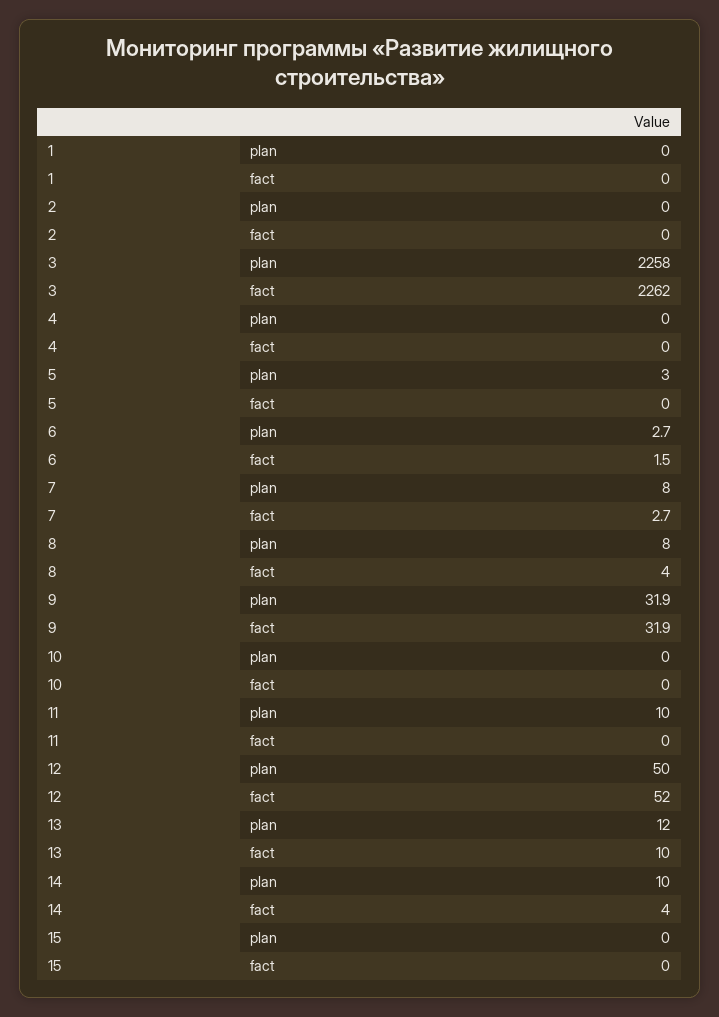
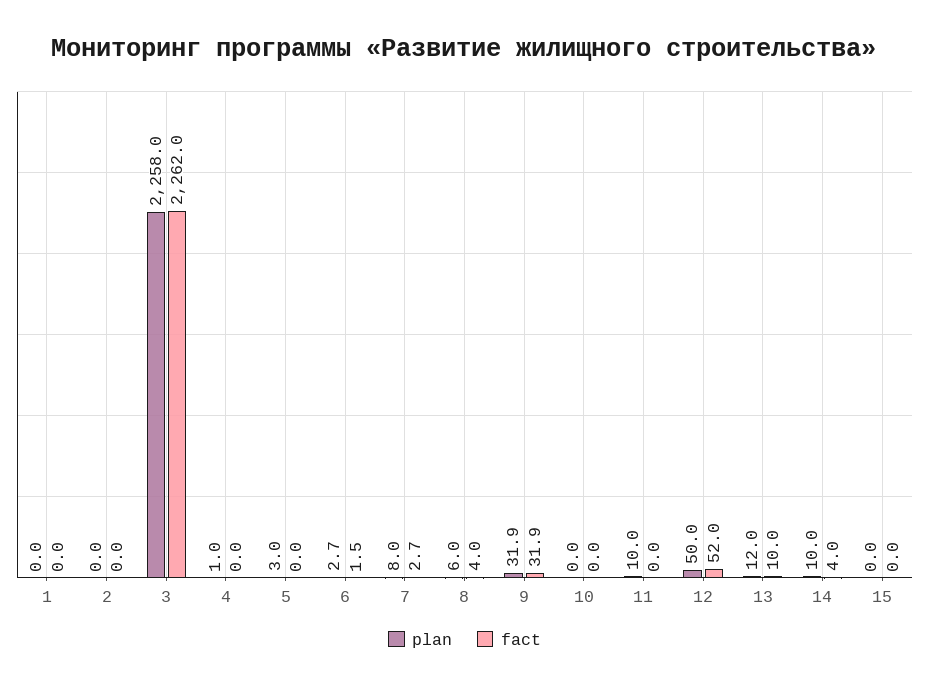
  {
    "plan": {
      "1": 0,
      "2": 0,
      "3": 2258,
-     "4": 0,
+     "4": 1,
      "5": 3,
      "6": 2.7,
      "7": 8,
-     "8": 8,
+     "8": 6,
      "9": 31.9,
      "10": 0,
      "11": 10,
      "12": 50,
      "13": 12,
      "14": 10,
      "15": 0
    },
    "fact": {
      "1": 0,
      "2": 0,
      "3": 2262,
      "4": 0,
      "5": 0,
      "6": 1.5,
      "7": 2.7,
      "8": 4,
      "9": 31.9,
      "10": 0,
      "11": 0,
      "12": 52,
      "13": 10,
      "14": 4,
      "15": 0
    }
  }

